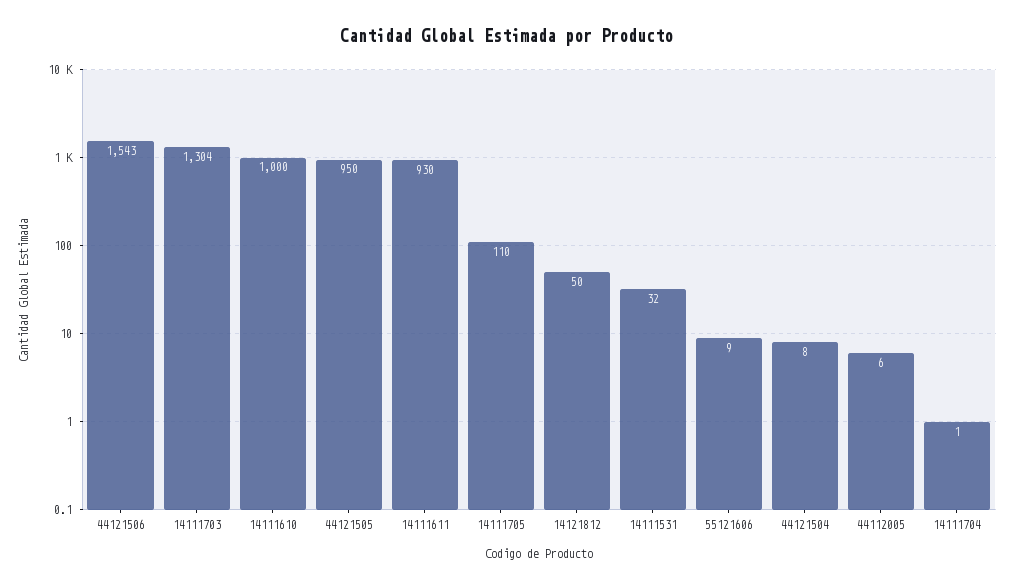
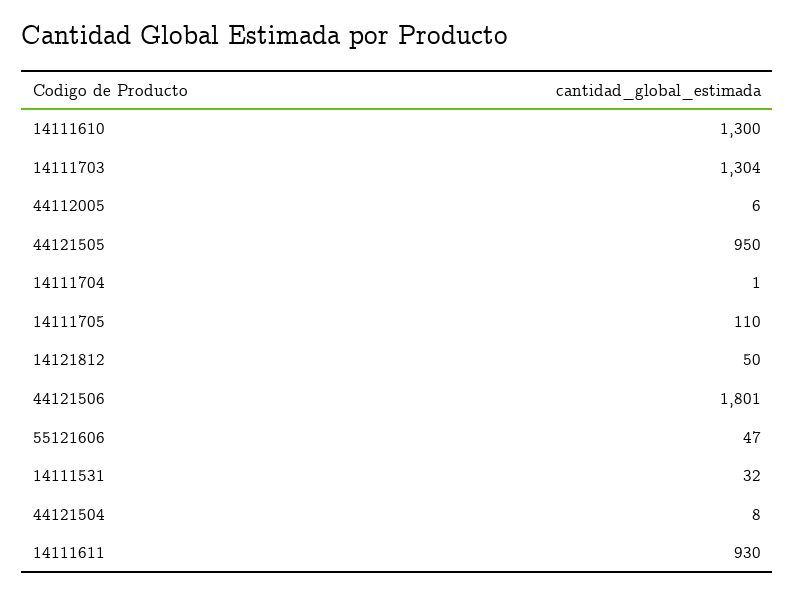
  {
-   "44121506": 1543,
+   "44121506": 1801,
    "14111703": 1304,
-   "14111610": 1000,
+   "14111610": 1300,
    "44121505": 950,
    "14111611": 930,
    "14111705": 110,
    "14121812": 50,
    "14111531": 32,
-   "55121606": 9,
+   "55121606": 47,
    "44121504": 8,
    "44112005": 6,
    "14111704": 1
  }

